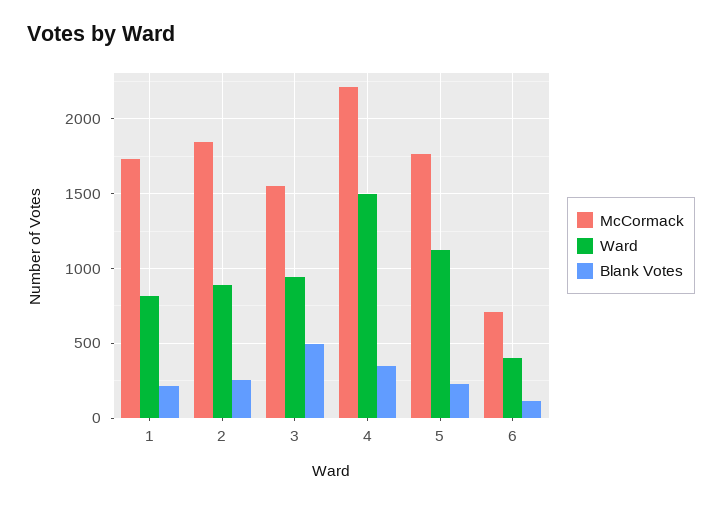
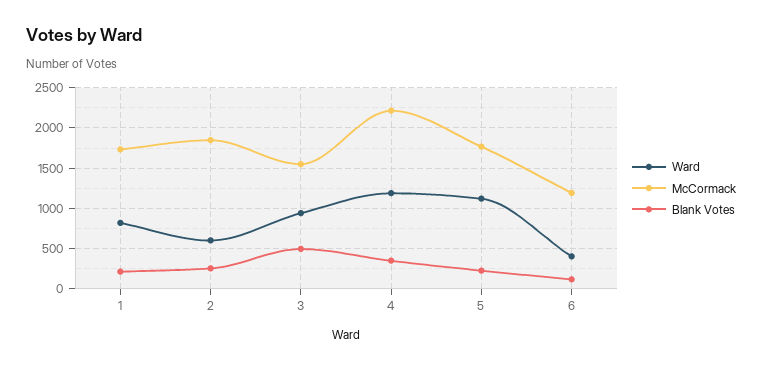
  {
    "McCormack": {
      "1": 1750,
      "2": 1850,
      "3": 1550,
      "4": 2200,
      "5": 1750,
-     "6": 700
+     "6": 1200
    },
    "Ward": {
      "1": 800,
-     "2": 900,
+     "2": 600,
      "3": 950,
-     "4": 1500,
+     "4": 1200,
      "5": 1100,
      "6": 400
    },
    "Blank Votes": {
      "1": 200,
      "2": 250,
      "3": 500,
      "4": 350,
      "5": 250,
      "6": 100
    }
  }

